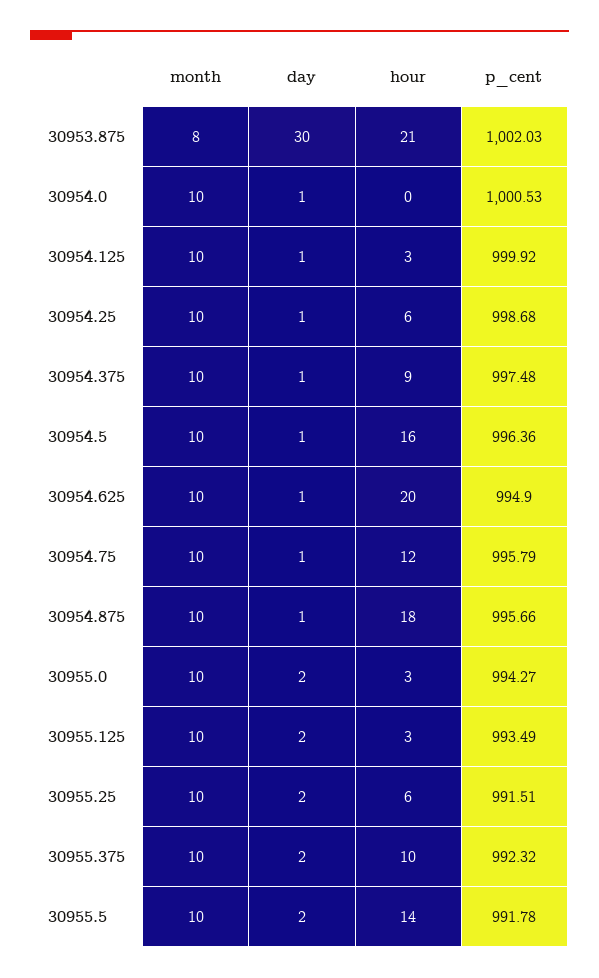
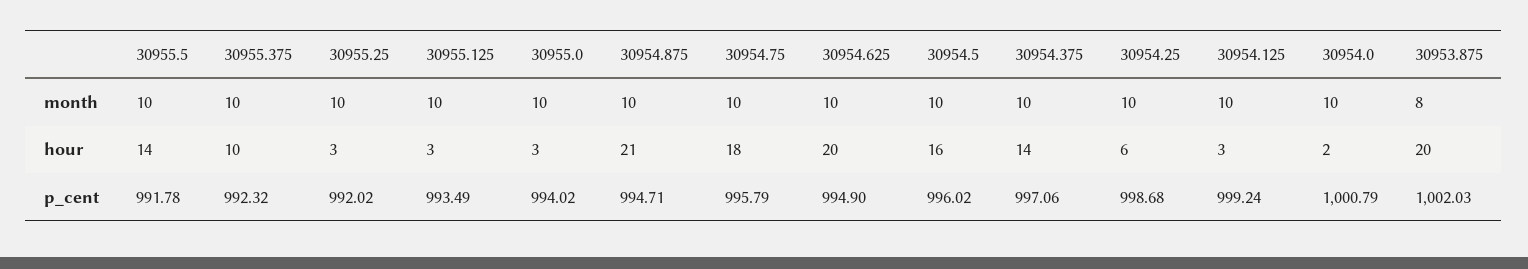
  {
    "month": {
      "30953.875": 8,
      "30954.0": 10,
      "30954.125": 10,
      "30954.25": 10,
      "30954.375": 10,
      "30954.5": 10,
      "30954.625": 10,
      "30954.75": 10,
      "30954.875": 10,
      "30955.0": 10,
      "30955.125": 10,
      "30955.25": 10,
      "30955.375": 10,
      "30955.5": 10
    },
-   "day": {
-     "30953.875": 30,
-     "30954.0": 1,
-     "30954.125": 1,
-     "30954.25": 1,
-     "30954.375": 1,
-     "30954.5": 1,
-     "30954.625": 1,
-     "30954.75": 1,
-     "30954.875": 1,
-     "30955.0": 2,
-     "30955.125": 2,
-     "30955.25": 2,
-     "30955.375": 2,
-     "30955.5": 2
-   },
    "hour": {
-     "30953.875": 21,
+     "30953.875": 20,
-     "30954.0": 0,
+     "30954.0": 2,
      "30954.125": 3,
      "30954.25": 6,
-     "30954.375": 9,
+     "30954.375": 14,
      "30954.5": 16,
      "30954.625": 20,
-     "30954.75": 12,
+     "30954.75": 18,
-     "30954.875": 18,
+     "30954.875": 21,
      "30955.0": 3,
      "30955.125": 3,
-     "30955.25": 6,
+     "30955.25": 3,
      "30955.375": 10,
      "30955.5": 14
    },
    "p_cent": {
      "30953.875": 1002.03,
-     "30954.0": 1000.53,
+     "30954.0": 1000.79,
-     "30954.125": 999.92,
+     "30954.125": 999.24,
      "30954.25": 998.68,
-     "30954.375": 997.48,
+     "30954.375": 997.06,
-     "30954.5": 996.36,
+     "30954.5": 996.02,
      "30954.625": 994.9,
      "30954.75": 995.79,
-     "30954.875": 995.66,
+     "30954.875": 994.71,
-     "30955.0": 994.27,
+     "30955.0": 994.02,
      "30955.125": 993.49,
-     "30955.25": 991.51,
+     "30955.25": 992.02,
      "30955.375": 992.32,
      "30955.5": 991.78
    }
  }

